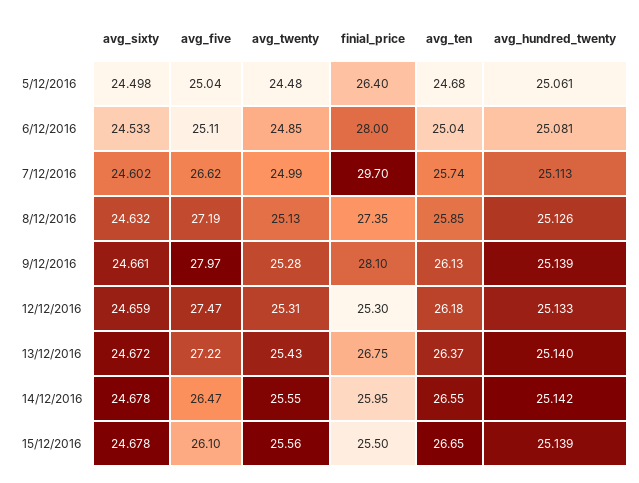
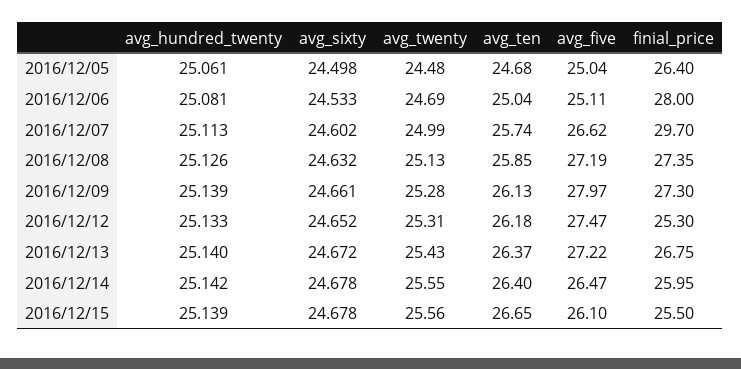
  {
    "avg_sixty": {
      "5/12/2016": 24.498,
      "6/12/2016": 24.533,
      "7/12/2016": 24.602,
      "8/12/2016": 24.632,
      "9/12/2016": 24.661,
-     "12/12/2016": 24.659,
+     "12/12/2016": 24.652,
      "13/12/2016": 24.672,
      "14/12/2016": 24.678,
      "15/12/2016": 24.678
    },
    "avg_five": {
      "5/12/2016": 25.04,
      "6/12/2016": 25.11,
      "7/12/2016": 26.62,
      "8/12/2016": 27.19,
      "9/12/2016": 27.97,
      "12/12/2016": 27.47,
      "13/12/2016": 27.22,
      "14/12/2016": 26.47,
      "15/12/2016": 26.1
    },
    "avg_twenty": {
      "5/12/2016": 24.48,
-     "6/12/2016": 24.85,
+     "6/12/2016": 24.69,
      "7/12/2016": 24.99,
      "8/12/2016": 25.13,
      "9/12/2016": 25.28,
      "12/12/2016": 25.31,
      "13/12/2016": 25.43,
      "14/12/2016": 25.55,
      "15/12/2016": 25.56
    },
    "finial_price": {
      "5/12/2016": 26.4,
      "6/12/2016": 28,
      "7/12/2016": 29.7,
      "8/12/2016": 27.35,
-     "9/12/2016": 28.1,
+     "9/12/2016": 27.3,
      "12/12/2016": 25.3,
      "13/12/2016": 26.75,
      "14/12/2016": 25.95,
      "15/12/2016": 25.5
    },
    "avg_ten": {
      "5/12/2016": 24.68,
      "6/12/2016": 25.04,
      "7/12/2016": 25.74,
      "8/12/2016": 25.85,
      "9/12/2016": 26.13,
      "12/12/2016": 26.18,
      "13/12/2016": 26.37,
-     "14/12/2016": 26.55,
+     "14/12/2016": 26.4,
      "15/12/2016": 26.65
    },
    "avg_hundred_twenty": {
      "5/12/2016": 25.061,
      "6/12/2016": 25.081,
      "7/12/2016": 25.113,
      "8/12/2016": 25.126,
      "9/12/2016": 25.139,
      "12/12/2016": 25.133,
      "13/12/2016": 25.14,
      "14/12/2016": 25.142,
      "15/12/2016": 25.139
    }
  }

